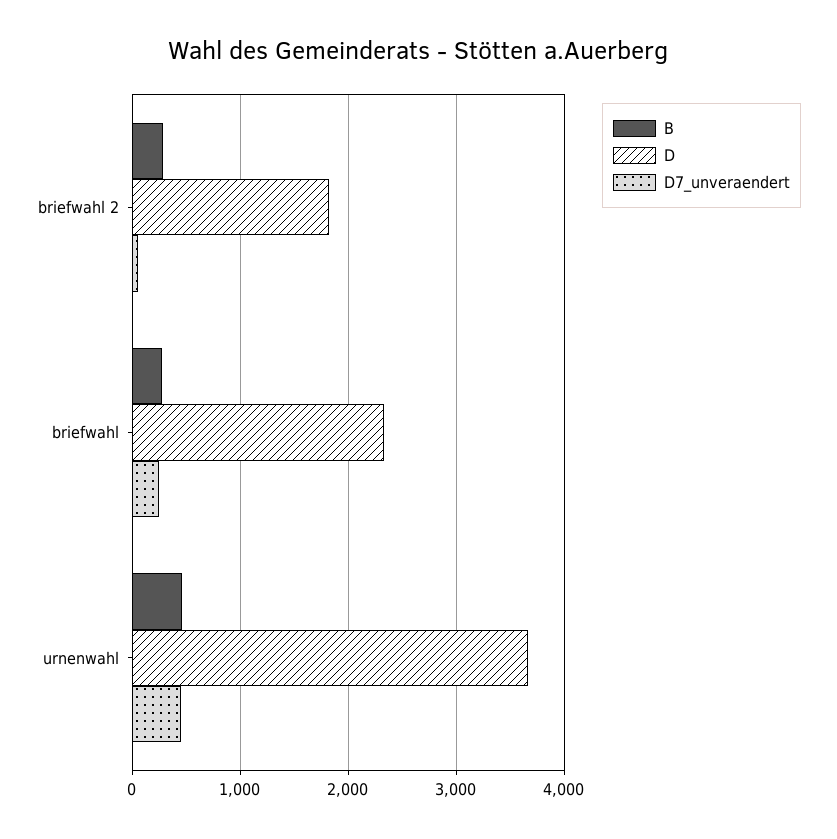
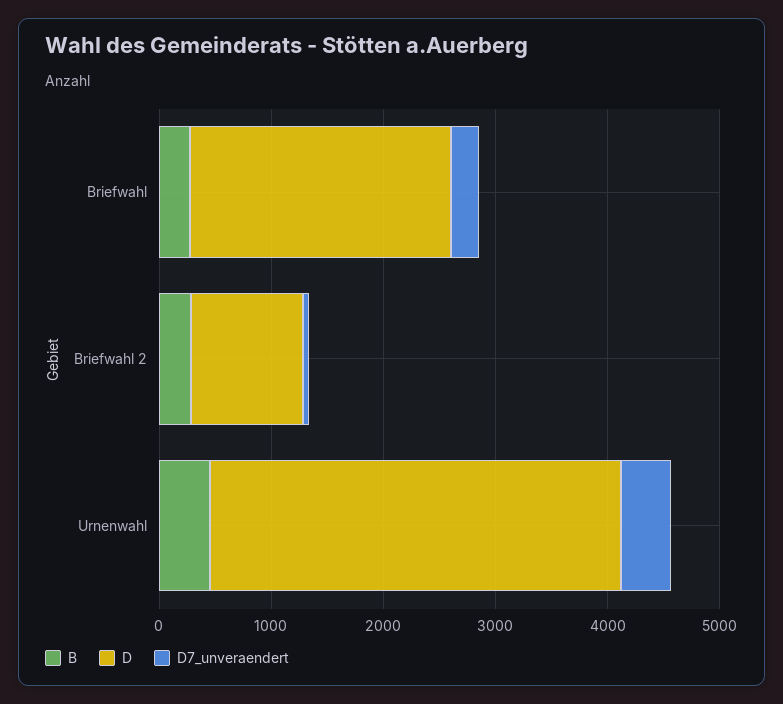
  {
    "B": {
      "briefwahl 2": 300,
      "briefwahl": 300,
      "urnenwahl": 500
    },
    "D": {
-     "briefwahl 2": 1800,
+     "briefwahl 2": 1000,
      "briefwahl": 2300,
      "urnenwahl": 3700
    },
    "D7_unveraendert": {
      "briefwahl 2": 0,
      "briefwahl": 200,
      "urnenwahl": 400
    }
  }

